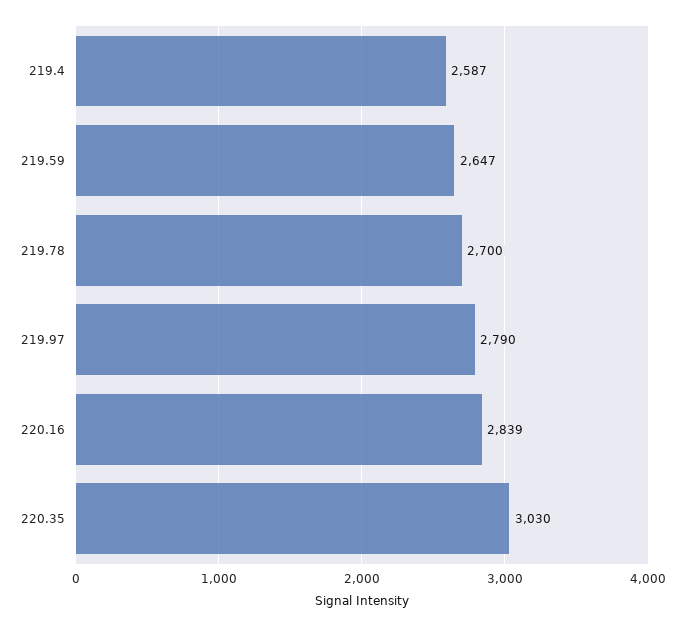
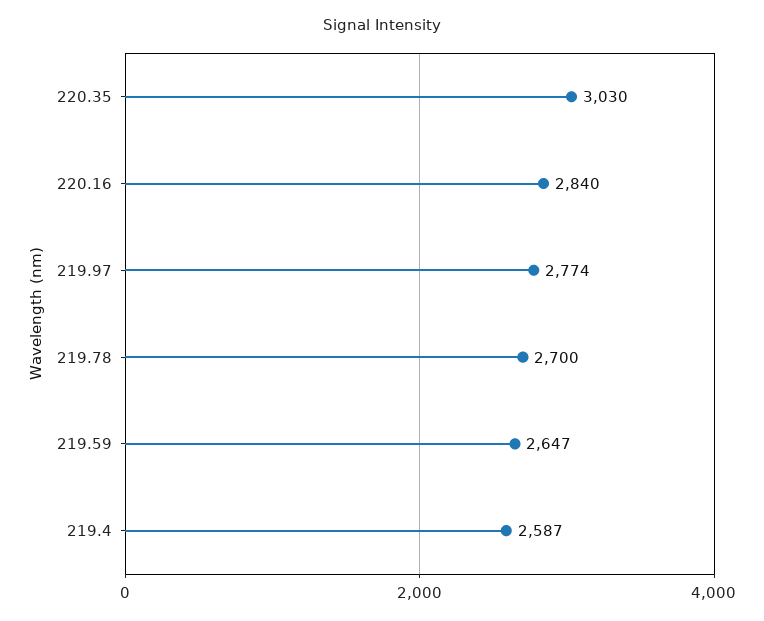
  {
    "219.4": 2587,
    "219.59": 2647,
    "219.78": 2700,
-   "219.97": 2790,
+   "219.97": 2774,
-   "220.16": 2839,
+   "220.16": 2840,
    "220.35": 3030
  }

